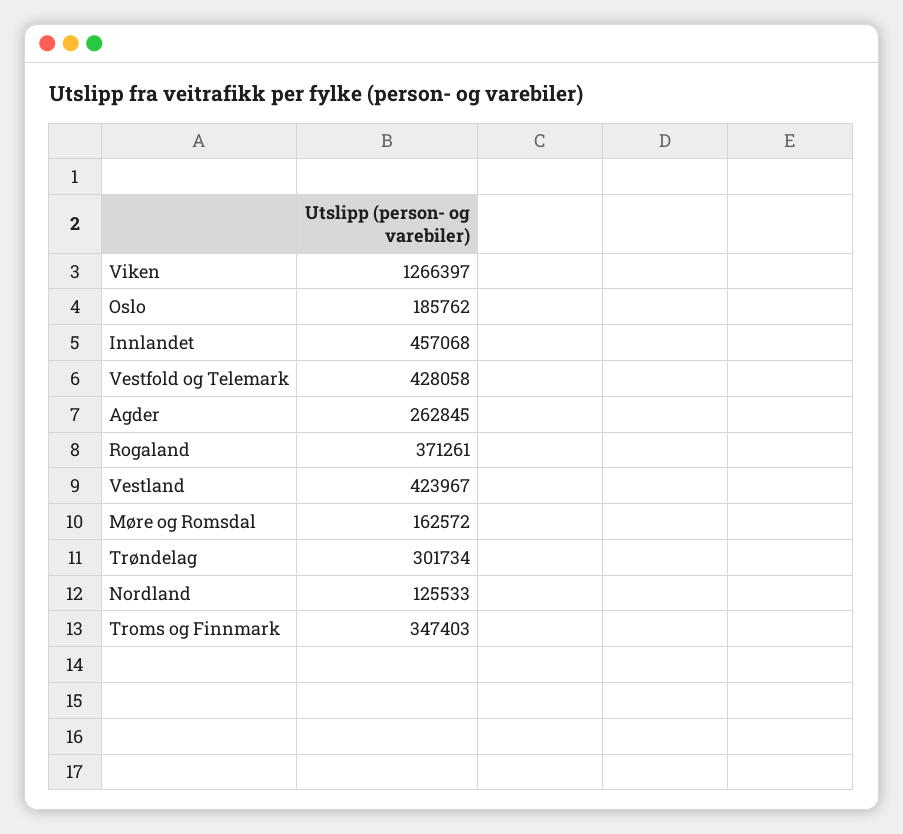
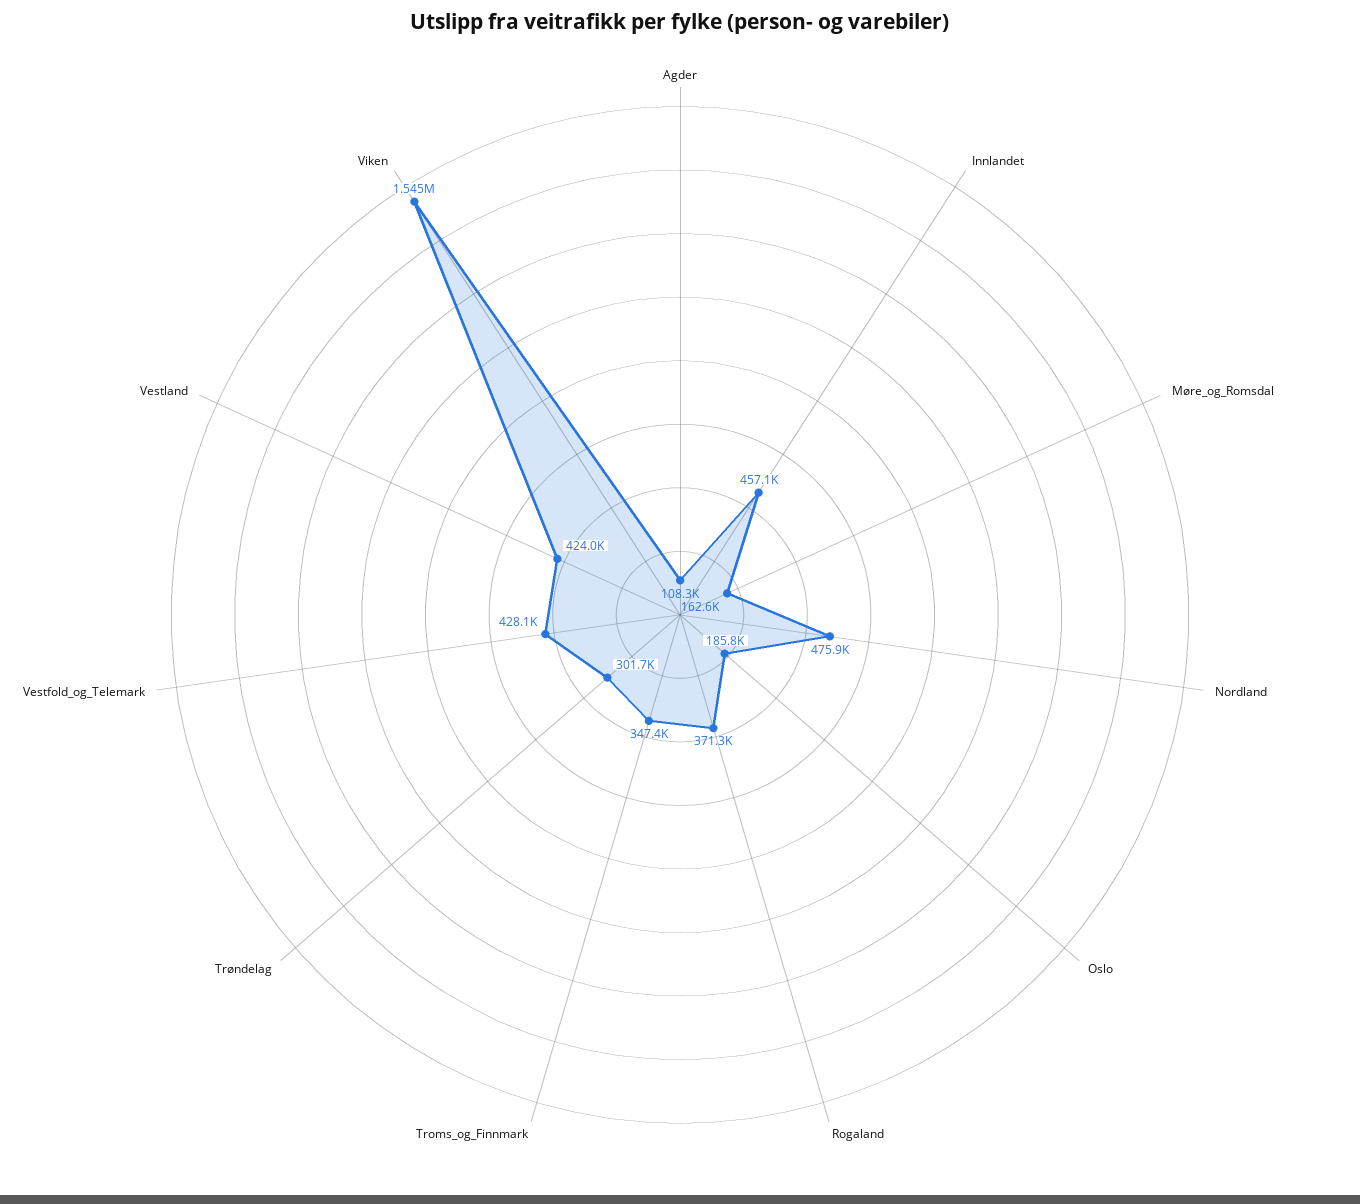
  {
-   "Viken": 1266397,
+   "Viken": 1545000,
    "Oslo": 185762,
    "Innlandet": 457068,
    "Vestfold og Telemark": 428058,
-   "Agder": 262845,
+   "Agder": 108300,
    "Rogaland": 371261,
    "Vestland": 423967,
    "Møre og Romsdal": 162572,
    "Trøndelag": 301734,
-   "Nordland": 125533,
+   "Nordland": 475900,
    "Troms og Finnmark": 347403
  }

